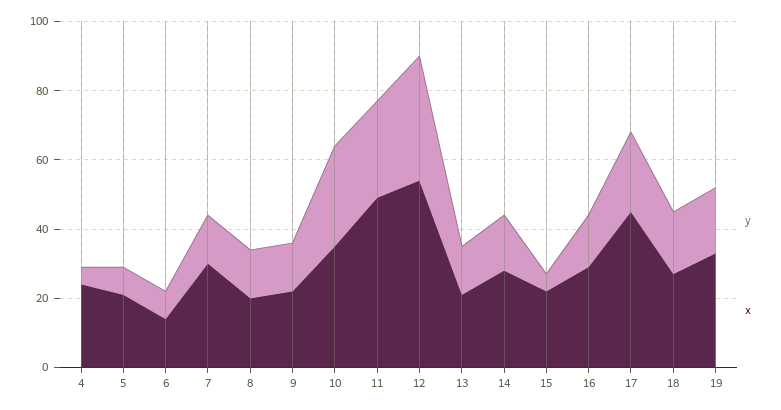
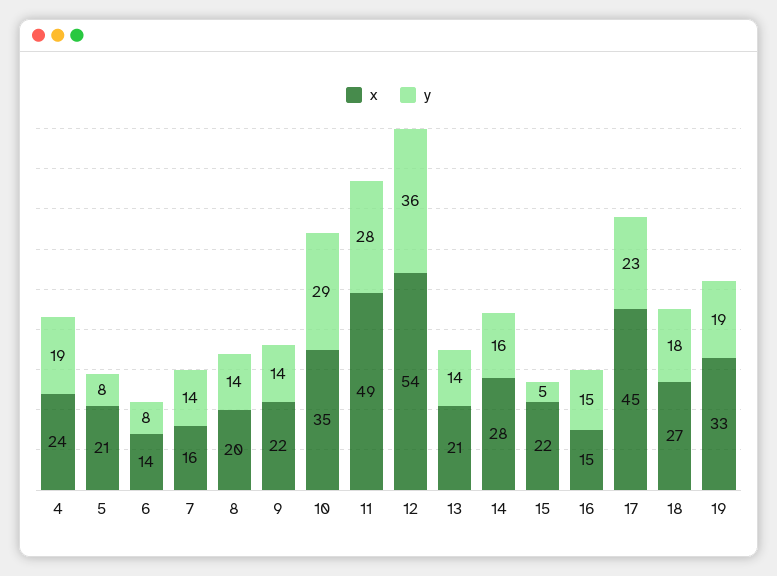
  {
    "y": {
-     "4": 5,
+     "4": 19,
      "5": 8,
      "6": 8,
      "7": 14,
      "8": 14,
      "9": 14,
      "10": 29,
      "11": 28,
      "12": 36,
      "13": 14,
      "14": 16,
      "15": 5,
      "16": 15,
      "17": 23,
      "18": 18,
      "19": 19
    },
    "x": {
      "4": 24,
      "5": 21,
      "6": 14,
-     "7": 30,
+     "7": 16,
      "8": 20,
      "9": 22,
      "10": 35,
      "11": 49,
      "12": 54,
      "13": 21,
      "14": 28,
      "15": 22,
-     "16": 30,
+     "16": 15,
      "17": 45,
      "18": 27,
      "19": 33
    }
  }

